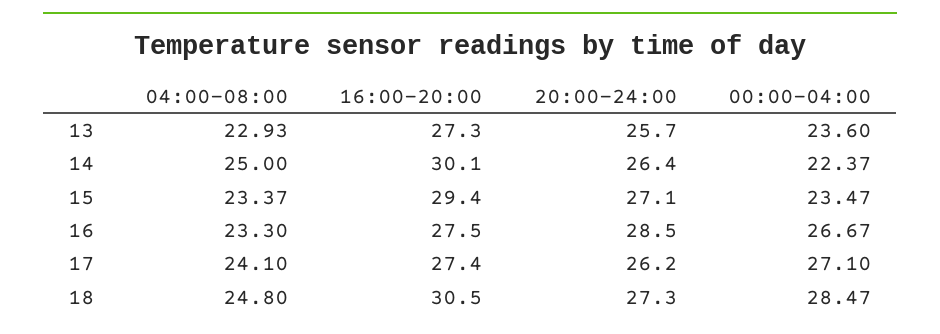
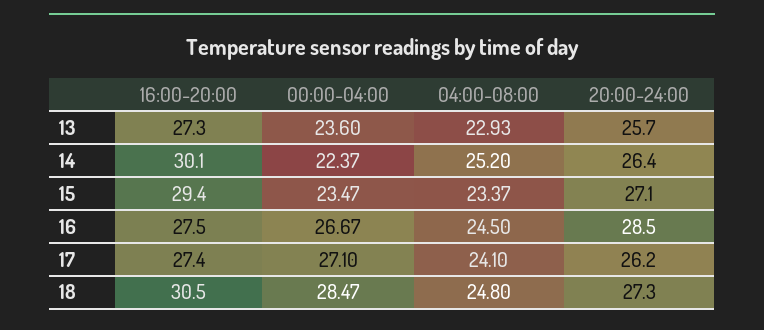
  {
    "04:00-08:00": {
      "13": 22.93,
-     "14": 25,
+     "14": 25.2,
      "15": 23.37,
-     "16": 23.3,
+     "16": 24.5,
      "17": 24.1,
      "18": 24.8
    },
    "16:00-20:00": {
      "13": 27.3,
      "14": 30.1,
      "15": 29.4,
      "16": 27.5,
      "17": 27.4,
      "18": 30.5
    },
    "20:00-24:00": {
      "13": 25.7,
      "14": 26.4,
      "15": 27.1,
      "16": 28.5,
      "17": 26.2,
      "18": 27.3
    },
    "00:00-04:00": {
      "13": 23.6,
      "14": 22.37,
      "15": 23.47,
      "16": 26.67,
      "17": 27.1,
      "18": 28.47
    }
  }

